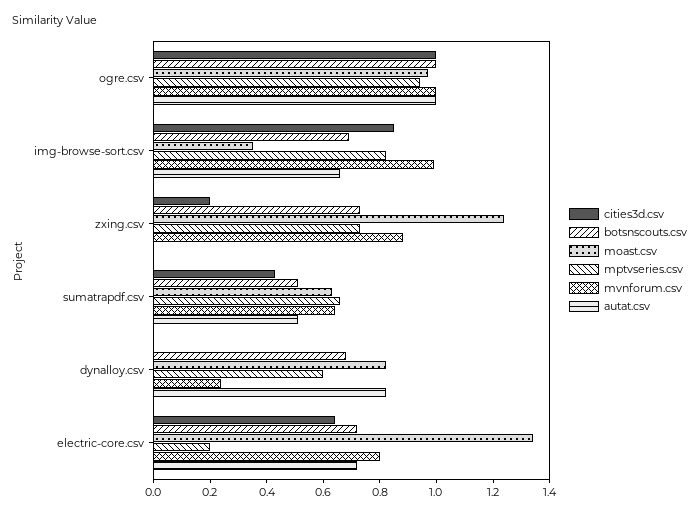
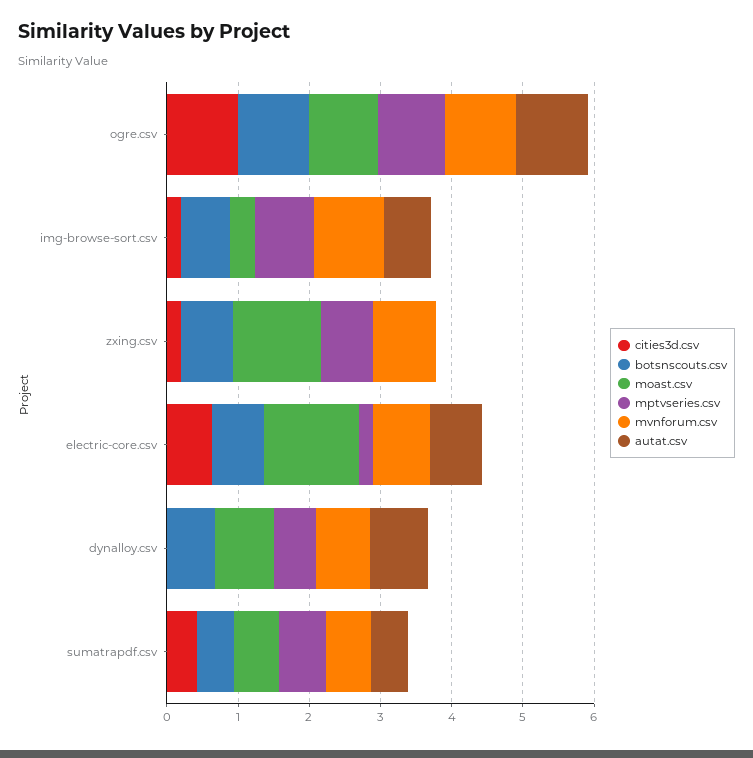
  {
    "cities3d.csv": {
      "ogre.csv": 1,
-     "img-browse-sort.csv": 0.85,
+     "img-browse-sort.csv": 0.2,
      "zxing.csv": 0.2,
      "sumatrapdf.csv": 0.45,
      "dynalloy.csv": 0,
      "electric-core.csv": 0.65
    },
    "botsnscouts.csv": {
      "ogre.csv": 1,
      "img-browse-sort.csv": 0.7,
      "zxing.csv": 0.75,
      "sumatrapdf.csv": 0.5,
      "dynalloy.csv": 0.7,
      "electric-core.csv": 0.7
    },
    "moast.csv": {
      "ogre.csv": 0.95,
      "img-browse-sort.csv": 0.35,
      "zxing.csv": 1.25,
      "sumatrapdf.csv": 0.65,
      "dynalloy.csv": 0.8,
      "electric-core.csv": 1.35
    },
    "mptvseries.csv": {
      "ogre.csv": 0.95,
      "img-browse-sort.csv": 0.8,
      "zxing.csv": 0.75,
      "sumatrapdf.csv": 0.65,
      "dynalloy.csv": 0.6,
      "electric-core.csv": 0.2
    },
    "mvnforum.csv": {
      "ogre.csv": 1,
      "img-browse-sort.csv": 1,
      "zxing.csv": 0.9,
      "sumatrapdf.csv": 0.65,
-     "dynalloy.csv": 0.25,
+     "dynalloy.csv": 0.8,
      "electric-core.csv": 0.8
    },
    "autat.csv": {
      "ogre.csv": 1,
      "img-browse-sort.csv": 0.65,
      "zxing.csv": 0,
      "sumatrapdf.csv": 0.5,
      "dynalloy.csv": 0.8,
      "electric-core.csv": 0.7
    }
  }

